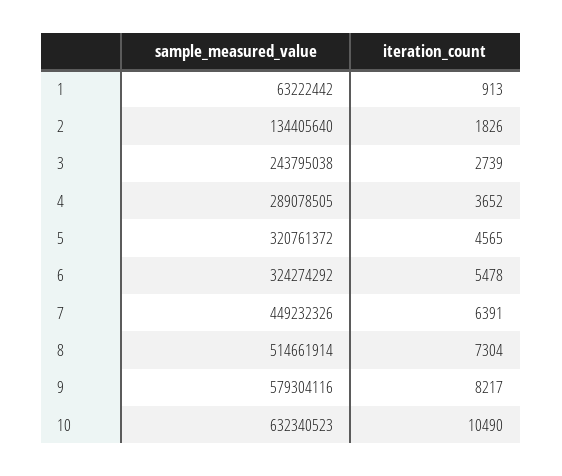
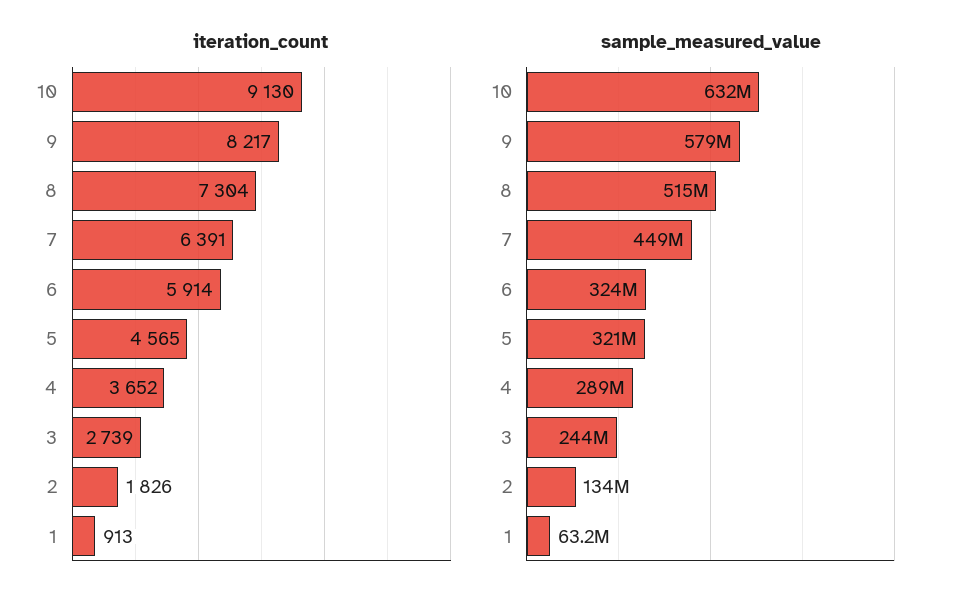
  {
    "sample_measured_value": {
      "1": 63222442,
      "2": 134405640,
      "3": 243795038,
      "4": 289078505,
      "5": 320761372,
      "6": 324274292,
      "7": 449232326,
      "8": 514661914,
      "9": 579304116,
      "10": 632340523
    },
    "iteration_count": {
      "1": 913,
      "2": 1826,
      "3": 2739,
      "4": 3652,
      "5": 4565,
-     "6": 5478,
+     "6": 5914,
      "7": 6391,
      "8": 7304,
      "9": 8217,
-     "10": 10490
+     "10": 9130
    }
  }

